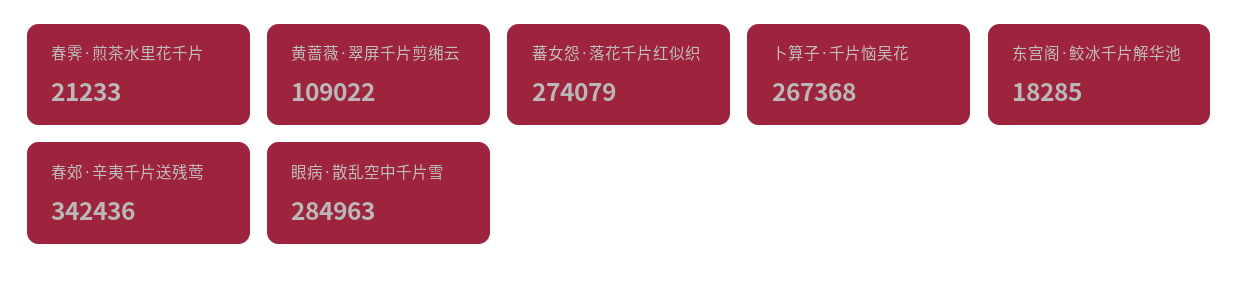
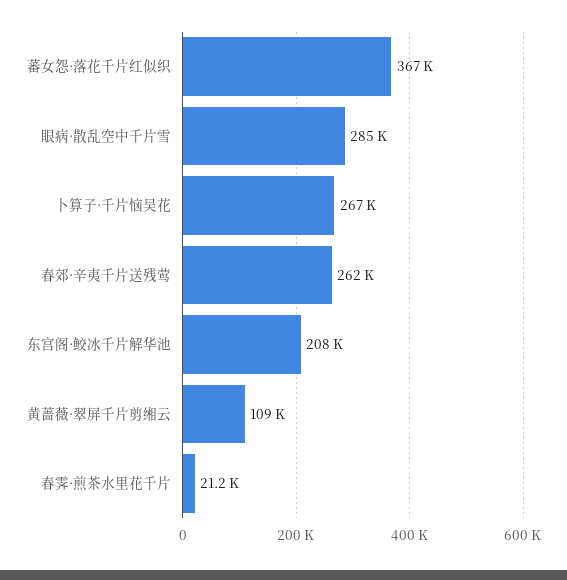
  {
    "春霁·煎茶水里花千片": 21233,
    "黄蔷薇·翠屏千片剪缃云": 109022,
-   "蕃女怨·落花千片红似织": 274079,
+   "蕃女怨·落花千片红似织": 367000,
    "卜算子·千片恼吴花": 267368,
-   "东宫阁·鲛冰千片解华池": 18285,
+   "东宫阁·鲛冰千片解华池": 208000,
-   "春郊·辛夷千片送残莺": 342436,
+   "春郊·辛夷千片送残莺": 262000,
    "眼病·散乱空中千片雪": 284963
  }

